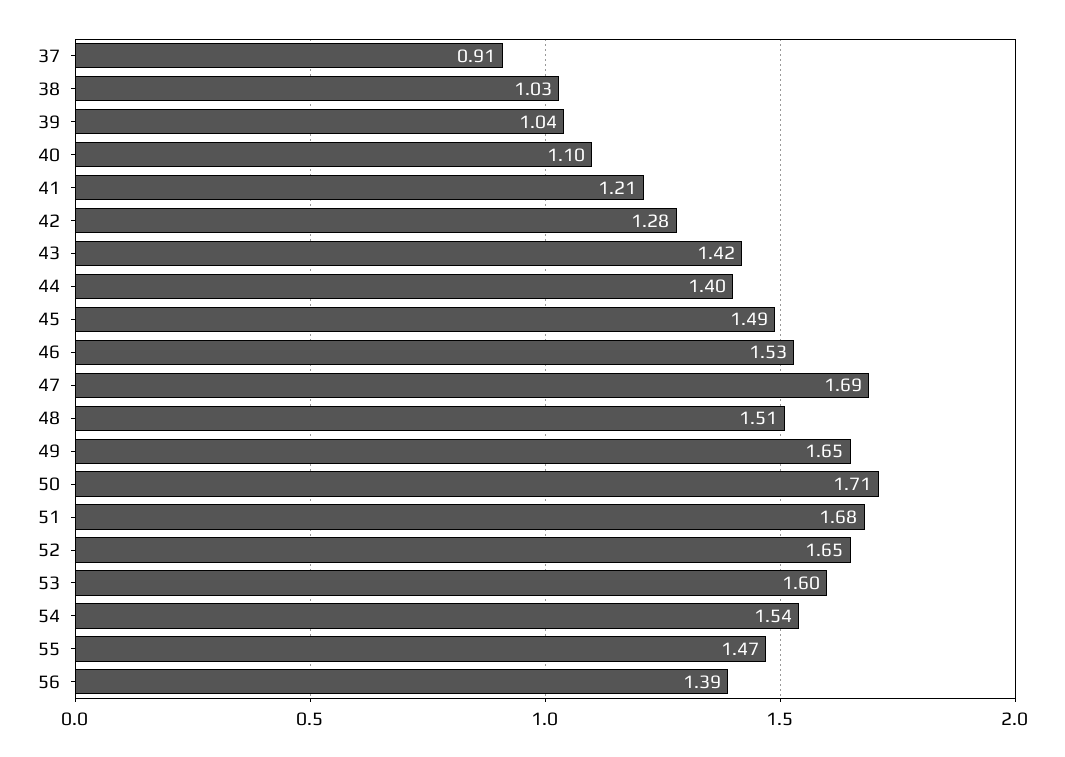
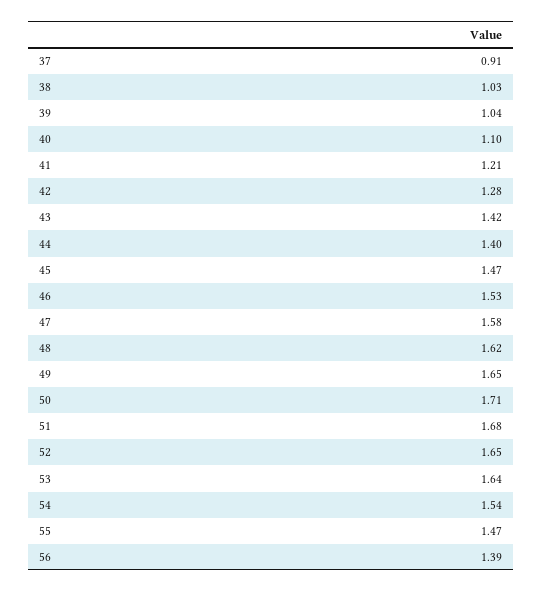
  {
    "37": 0.91,
    "38": 1.03,
    "39": 1.04,
    "40": 1.1,
    "41": 1.21,
    "42": 1.28,
    "43": 1.42,
    "44": 1.4,
-   "45": 1.49,
+   "45": 1.47,
    "46": 1.53,
-   "47": 1.69,
+   "47": 1.58,
-   "48": 1.51,
+   "48": 1.62,
    "49": 1.65,
    "50": 1.71,
    "51": 1.68,
    "52": 1.65,
-   "53": 1.6,
+   "53": 1.64,
    "54": 1.54,
    "55": 1.47,
    "56": 1.39
  }

